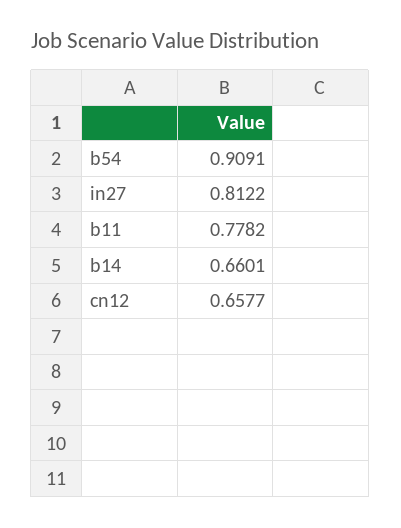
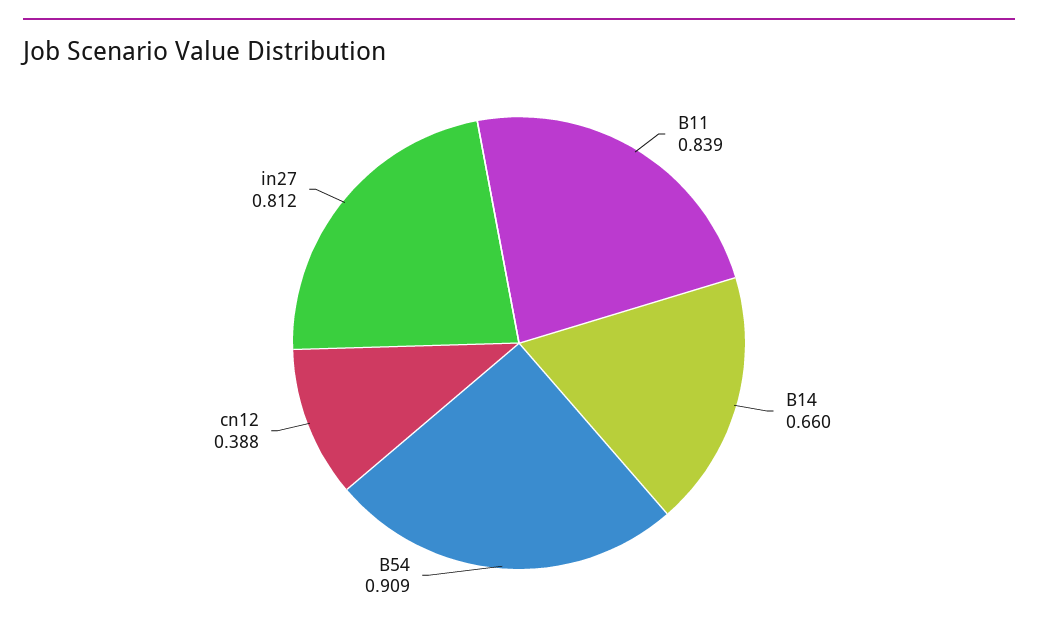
  {
    "b54": 0.9091,
    "in27": 0.8122,
-   "b11": 0.7782,
+   "b11": 0.839,
    "b14": 0.6601,
-   "cn12": 0.6577
+   "cn12": 0.388
  }

